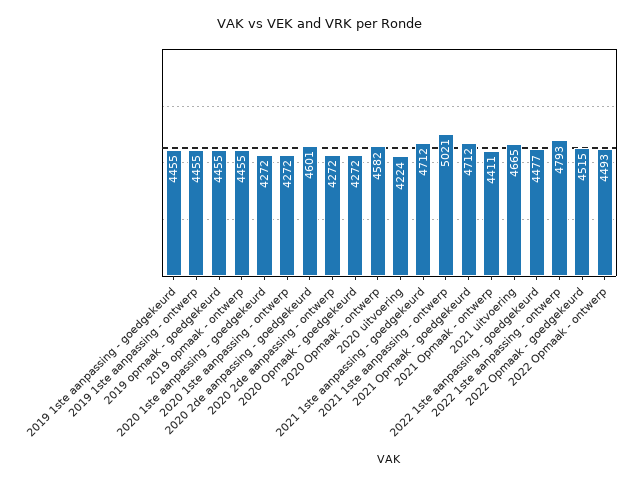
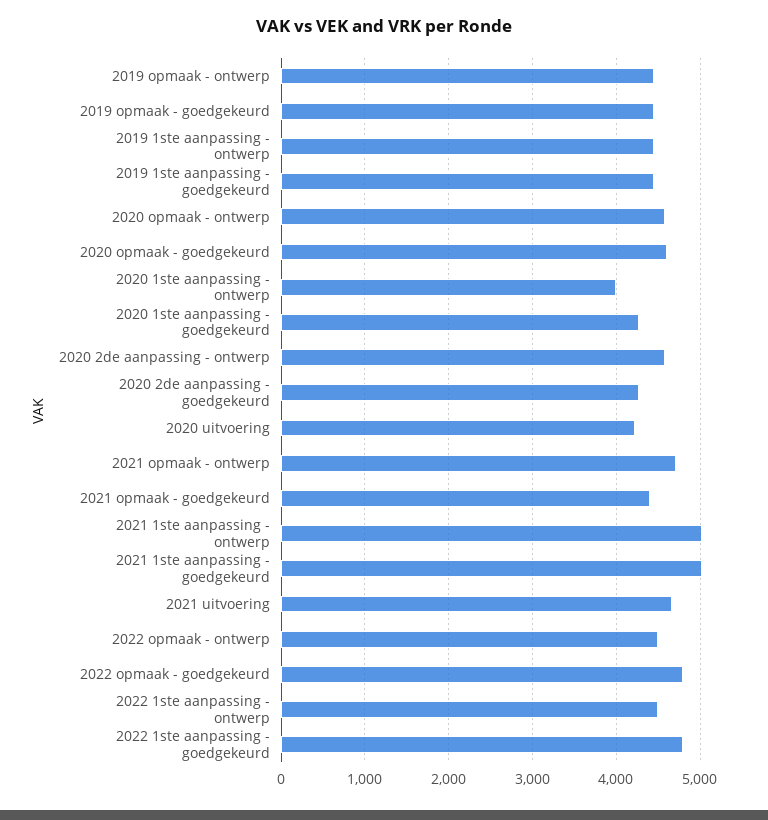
  {
    "2019 1ste aanpassing - goedgekeurd": 4455,
    "2019 1ste aanpassing - ontwerp": 4455,
    "2019 opmaak - goedgekeurd": 4455,
    "2019 opmaak - ontwerp": 4455,
    "2020 1ste aanpassing - goedgekeurd": 4272,
-   "2020 1ste aanpassing - ontwerp": 4272,
+   "2020 1ste aanpassing - ontwerp": 4000,
-   "2020 2de aanpassing - goedgekeurd": 4601,
+   "2020 2de aanpassing - goedgekeurd": 4300,
-   "2020 2de aanpassing - ontwerp": 4272,
+   "2020 2de aanpassing - ontwerp": 4600,
-   "2020 Opmaak - goedgekeurd": 4272,
+   "2020 Opmaak - goedgekeurd": 4600,
    "2020 Opmaak - ontwerp": 4582,
    "2020 uitvoering": 4224,
-   "2021 1ste aanpassing - goedgekeurd": 4712,
+   "2021 1ste aanpassing - goedgekeurd": 5000,
    "2021 1ste aanpassing - ontwerp": 5021,
-   "2021 Opmaak - goedgekeurd": 4712,
+   "2021 Opmaak - goedgekeurd": 4400,
-   "2021 Opmaak - ontwerp": 4411,
+   "2021 Opmaak - ontwerp": 4700,
    "2021 uitvoering": 4665,
-   "2022 1ste aanpassing - goedgekeurd": 4477,
+   "2022 1ste aanpassing - goedgekeurd": 4800,
-   "2022 1ste aanpassing - ontwerp": 4793,
+   "2022 1ste aanpassing - ontwerp": 4500,
-   "2022 Opmaak - goedgekeurd": 4515,
+   "2022 Opmaak - goedgekeurd": 4800,
    "2022 Opmaak - ontwerp": 4493
  }

